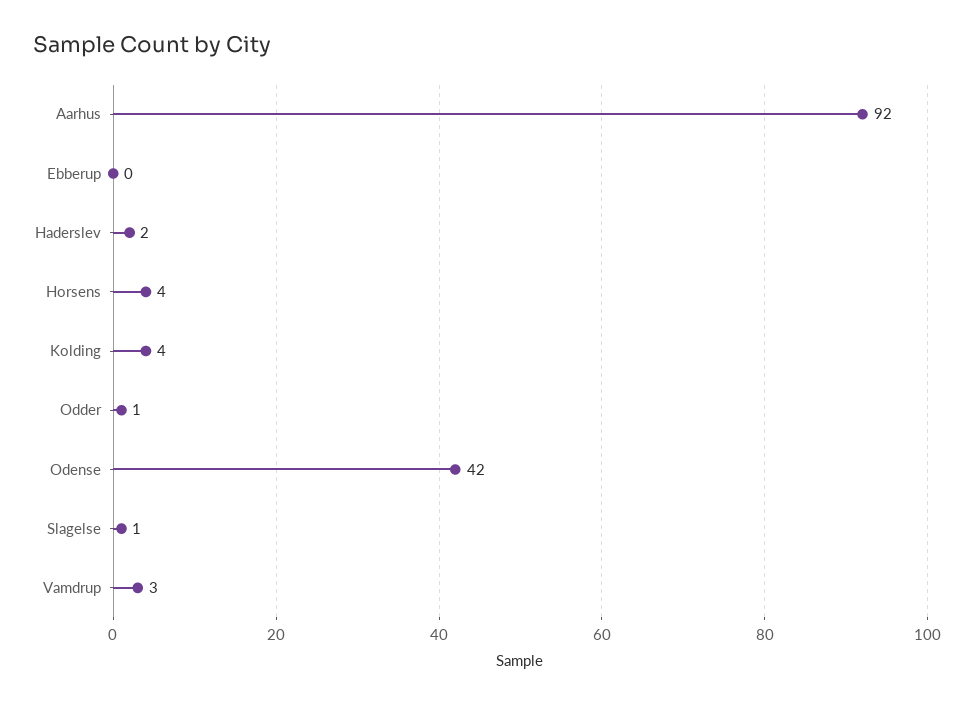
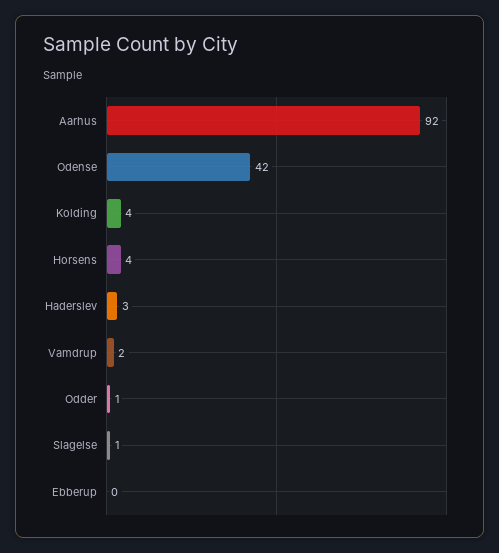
  {
    "Aarhus": 92,
    "Ebberup": 0,
-   "Haderslev": 2,
+   "Haderslev": 3,
    "Horsens": 4,
    "Kolding": 4,
    "Odder": 1,
    "Odense": 42,
    "Slagelse": 1,
-   "Vamdrup": 3
+   "Vamdrup": 2
  }

